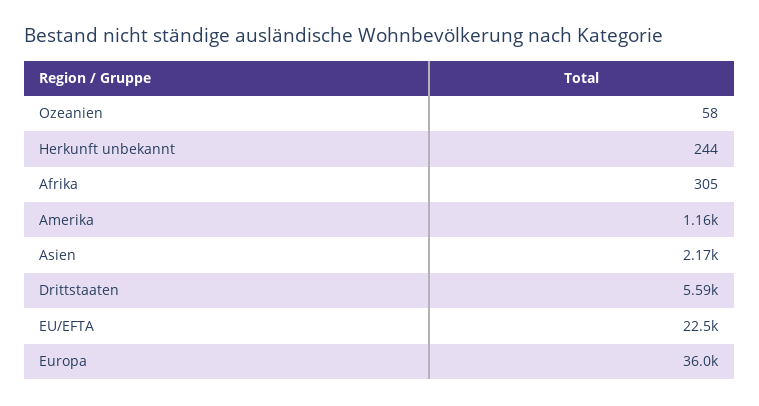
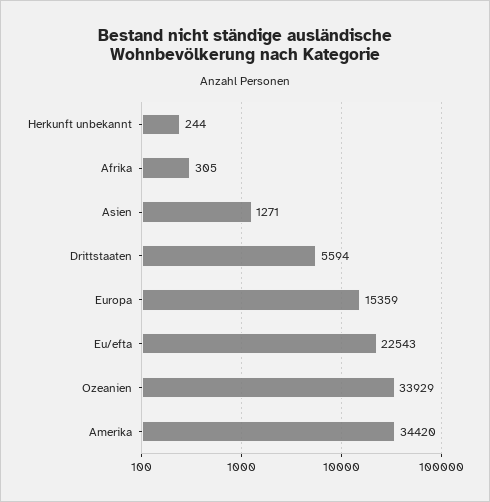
  {
-   "Ozeanien": 58,
+   "Ozeanien": 33929,
    "Herkunft unbekannt": 244,
    "Afrika": 305,
-   "Amerika": 1160,
+   "Amerika": 34420,
-   "Asien": 2170,
+   "Asien": 1271,
    "Drittstaaten": 5594,
    "EU/EFTA": 22543,
-   "Europa": 36000
+   "Europa": 15359
  }

